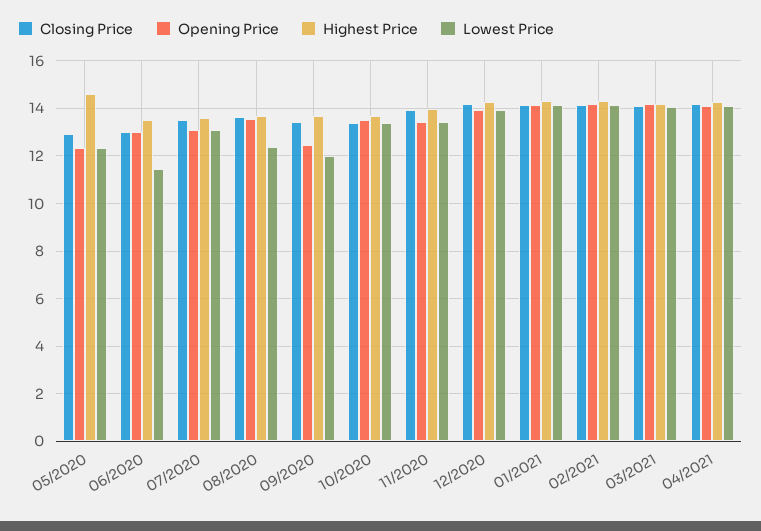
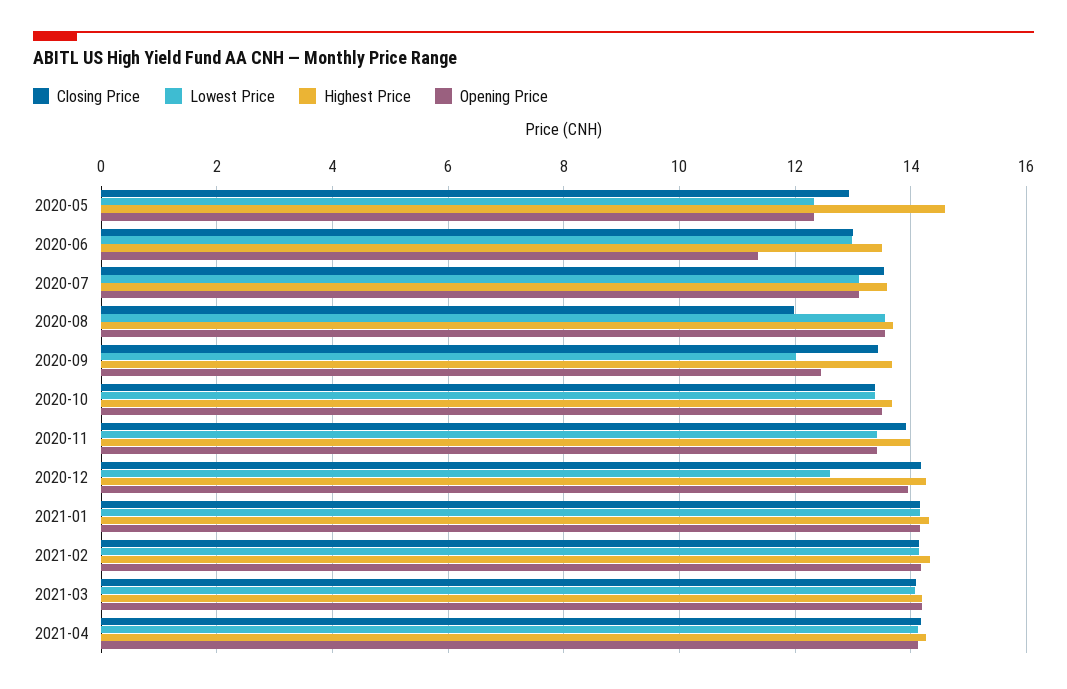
  {
    "Closing Price": {
      "05/2020": 13,
      "06/2020": 13,
      "07/2020": 13.6,
-     "08/2020": 13.5,
+     "08/2020": 12,
      "09/2020": 13.4,
      "10/2020": 13.4,
      "11/2020": 14,
      "12/2020": 14.2,
      "01/2021": 14.2,
      "02/2021": 14.2,
      "03/2021": 14,
      "04/2021": 14.2
    },
    "Opening Price": {
      "05/2020": 12.4,
-     "06/2020": 13,
+     "06/2020": 11.4,
      "07/2020": 13.2,
      "08/2020": 13.6,
      "09/2020": 12.4,
      "10/2020": 13.6,
      "11/2020": 13.4,
      "12/2020": 14,
      "01/2021": 14.2,
      "02/2021": 14.2,
      "03/2021": 14.2,
      "04/2021": 14.2
    },
    "Highest Price": {
      "05/2020": 14.6,
      "06/2020": 13.6,
      "07/2020": 13.6,
      "08/2020": 13.6,
      "09/2020": 13.6,
      "10/2020": 13.6,
      "11/2020": 14,
      "12/2020": 14.2,
      "01/2021": 14.4,
      "02/2021": 14.4,
      "03/2021": 14.2,
      "04/2021": 14.2
    },
    "Lowest Price": {
      "05/2020": 12.4,
-     "06/2020": 11.5,
+     "06/2020": 13,
      "07/2020": 13.2,
-     "08/2020": 12.5,
+     "08/2020": 13.6,
      "09/2020": 12,
      "10/2020": 13.4,
      "11/2020": 13.4,
-     "12/2020": 14,
+     "12/2020": 12.6,
      "01/2021": 14.2,
      "02/2021": 14.2,
      "03/2021": 14,
      "04/2021": 14.2
    }
  }

